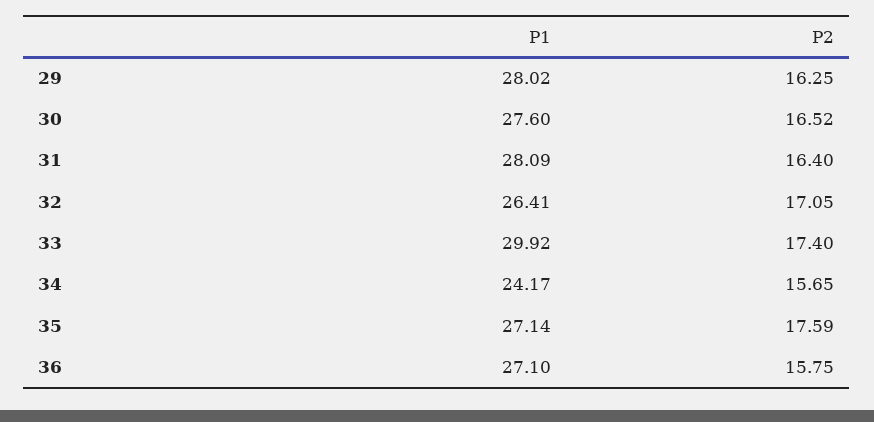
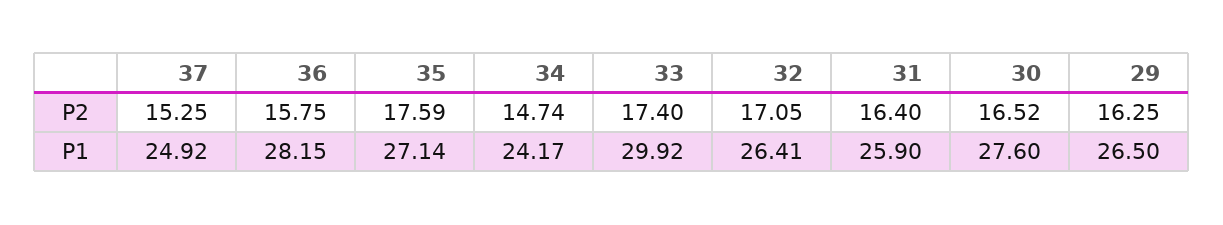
  {
    "P1": {
-     "29": 28.02,
+     "29": 26.5,
      "30": 27.6,
-     "31": 28.09,
+     "31": 25.9,
      "32": 26.41,
      "33": 29.92,
      "34": 24.17,
      "35": 27.14,
-     "36": 27.1
+     "36": 28.15,
+     "37": 24.92
    },
    "P2": {
      "29": 16.25,
      "30": 16.52,
      "31": 16.4,
      "32": 17.05,
      "33": 17.4,
-     "34": 15.65,
+     "34": 14.74,
      "35": 17.59,
-     "36": 15.75
+     "36": 15.75,
+     "37": 15.25
    }
  }

